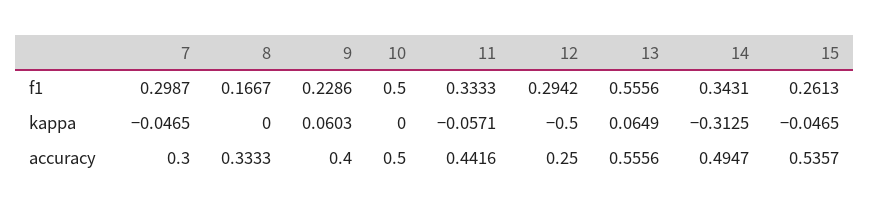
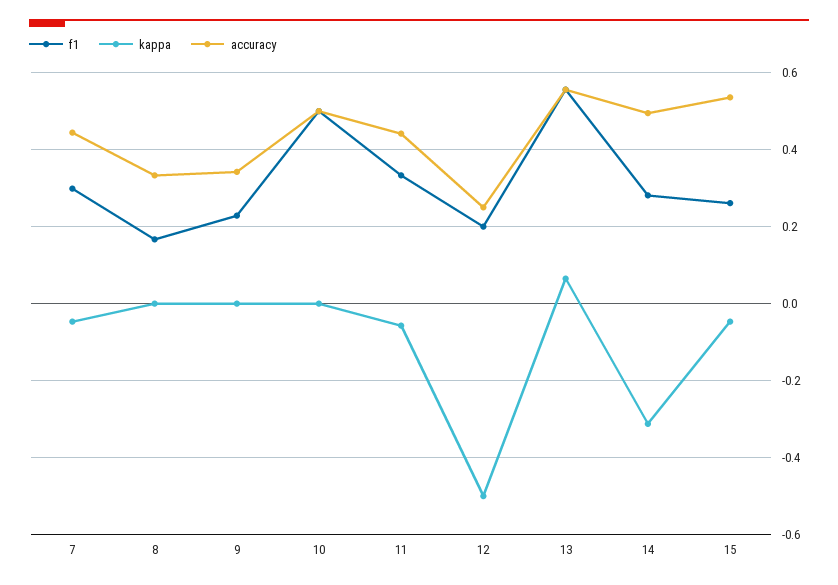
  {
    "f1": {
      "7": 0.2987,
      "8": 0.1667,
      "9": 0.2286,
      "10": 0.5,
      "11": 0.3333,
-     "12": 0.2942,
+     "12": 0.2,
      "13": 0.5556,
-     "14": 0.3431,
+     "14": 0.28,
      "15": 0.2613
    },
    "kappa": {
      "7": -0.0465,
      "8": 0,
-     "9": 0.0603,
+     "9": 0,
      "10": 0,
      "11": -0.0571,
      "12": -0.5,
      "13": 0.0649,
      "14": -0.3125,
      "15": -0.0465
    },
    "accuracy": {
-     "7": 0.3,
+     "7": 0.44,
      "8": 0.3333,
-     "9": 0.4,
+     "9": 0.34,
      "10": 0.5,
      "11": 0.4416,
      "12": 0.25,
      "13": 0.5556,
      "14": 0.4947,
      "15": 0.5357
    }
  }

